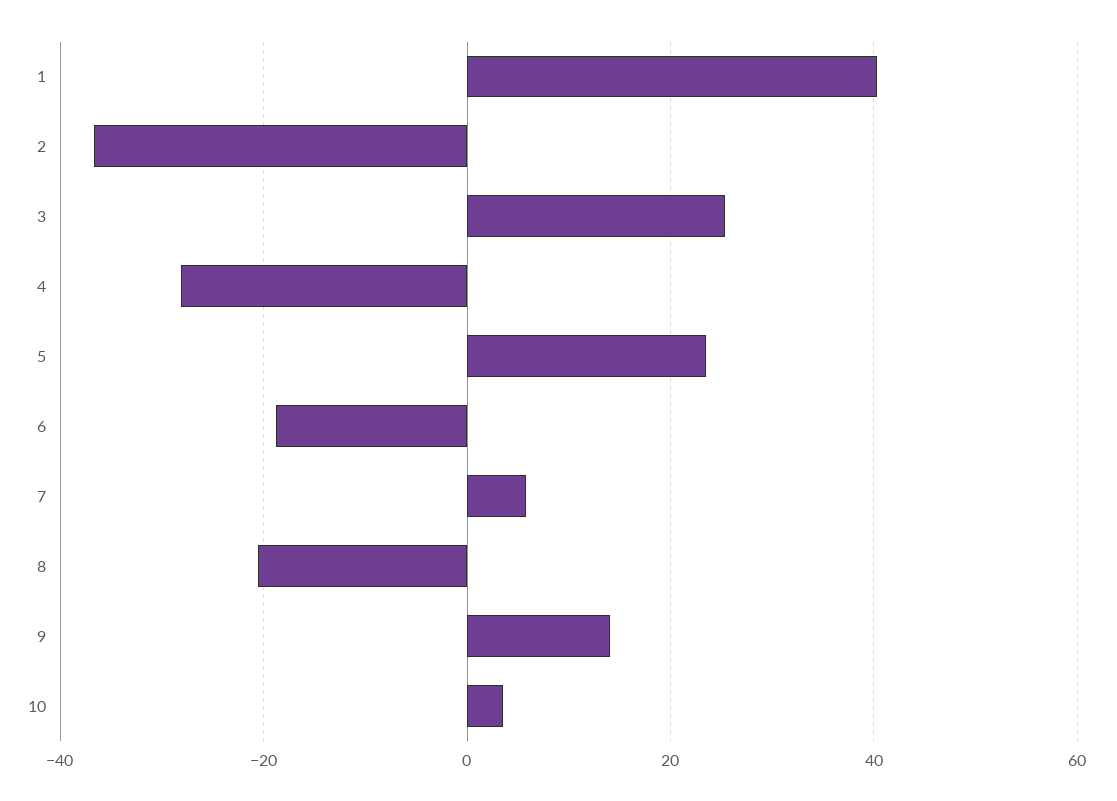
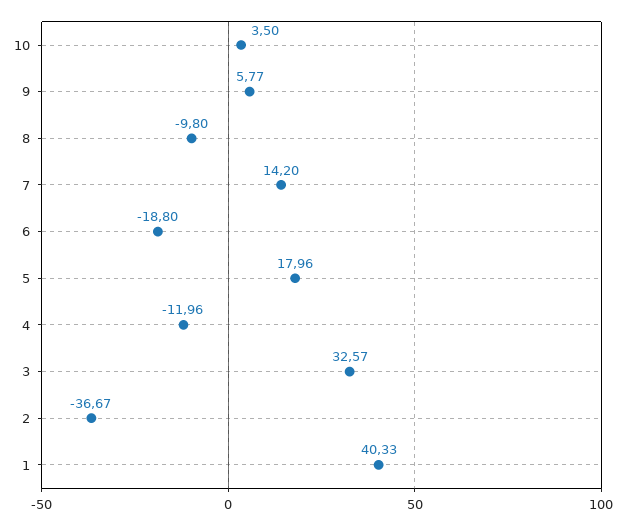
  {
    "1": 40.33,
    "2": -36.67,
-   "3": 26,
+   "3": 32.57,
-   "4": -28,
+   "4": -11.96,
-   "5": 24,
+   "5": 17.96,
    "6": -18.8,
-   "7": 6,
+   "7": 14.2,
-   "8": -20,
+   "8": -9.8,
-   "9": 14,
+   "9": 5.77,
    "10": 3.5
  }

